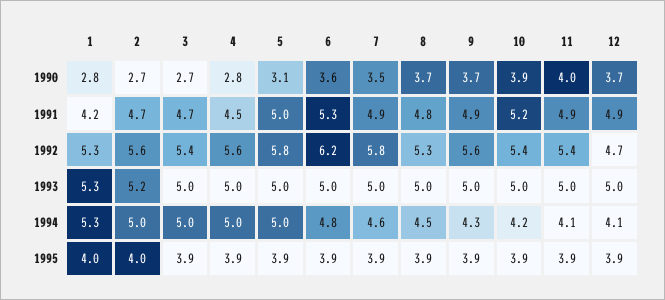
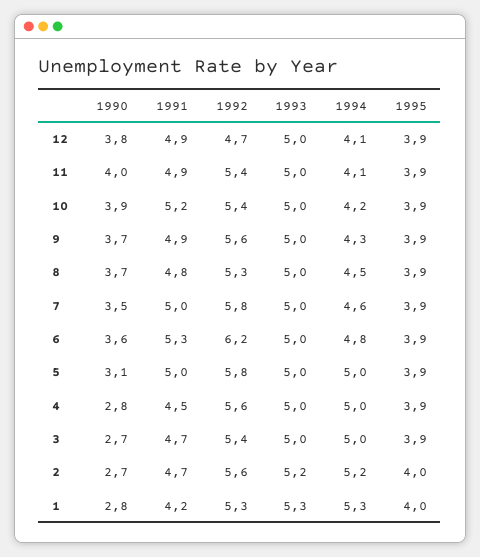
  {
    "1": {
      "1990": 2.8,
      "1991": 4.2,
      "1992": 5.3,
      "1993": 5.3,
      "1994": 5.3,
      "1995": 4
    },
    "2": {
      "1990": 2.7,
      "1991": 4.7,
      "1992": 5.6,
      "1993": 5.2,
-     "1994": 5,
+     "1994": 5.2,
      "1995": 4
    },
    "3": {
      "1990": 2.7,
      "1991": 4.7,
      "1992": 5.4,
      "1993": 5,
      "1994": 5,
      "1995": 3.9
    },
    "4": {
      "1990": 2.8,
      "1991": 4.5,
      "1992": 5.6,
      "1993": 5,
      "1994": 5,
      "1995": 3.9
    },
    "5": {
      "1990": 3.1,
      "1991": 5,
      "1992": 5.8,
      "1993": 5,
      "1994": 5,
      "1995": 3.9
    },
    "6": {
      "1990": 3.6,
      "1991": 5.3,
      "1992": 6.2,
      "1993": 5,
      "1994": 4.8,
      "1995": 3.9
    },
    "7": {
      "1990": 3.5,
-     "1991": 4.9,
+     "1991": 5,
      "1992": 5.8,
      "1993": 5,
      "1994": 4.6,
      "1995": 3.9
    },
    "8": {
      "1990": 3.7,
      "1991": 4.8,
      "1992": 5.3,
      "1993": 5,
      "1994": 4.5,
      "1995": 3.9
    },
    "9": {
      "1990": 3.7,
      "1991": 4.9,
      "1992": 5.6,
      "1993": 5,
      "1994": 4.3,
      "1995": 3.9
    },
    "10": {
      "1990": 3.9,
      "1991": 5.2,
      "1992": 5.4,
      "1993": 5,
      "1994": 4.2,
      "1995": 3.9
    },
    "11": {
      "1990": 4,
      "1991": 4.9,
      "1992": 5.4,
      "1993": 5,
      "1994": 4.1,
      "1995": 3.9
    },
    "12": {
-     "1990": 3.7,
+     "1990": 3.8,
      "1991": 4.9,
      "1992": 4.7,
      "1993": 5,
      "1994": 4.1,
      "1995": 3.9
    }
  }

